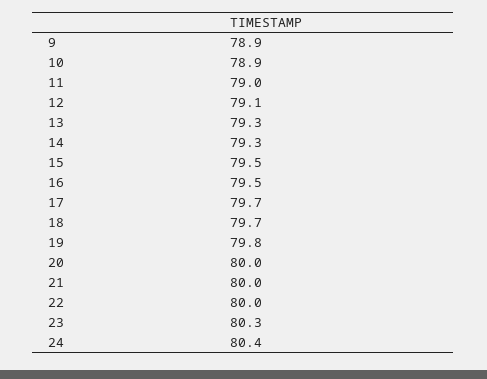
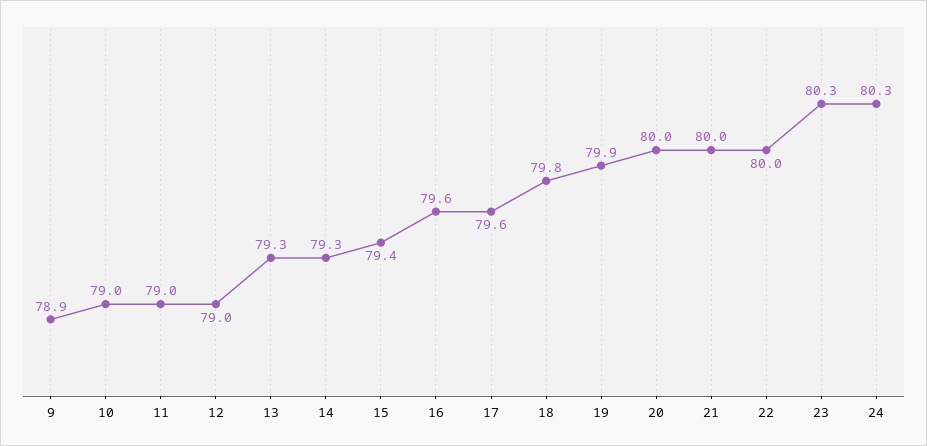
  {
    "9": 78.9,
-   "10": 78.9,
+   "10": 79,
    "11": 79,
-   "12": 79.1,
+   "12": 79,
    "13": 79.3,
    "14": 79.3,
-   "15": 79.5,
+   "15": 79.4,
-   "16": 79.5,
+   "16": 79.6,
-   "17": 79.7,
+   "17": 79.6,
-   "18": 79.7,
+   "18": 79.8,
-   "19": 79.8,
+   "19": 79.9,
    "20": 80,
    "21": 80,
    "22": 80,
    "23": 80.3,
-   "24": 80.4
+   "24": 80.3
  }

